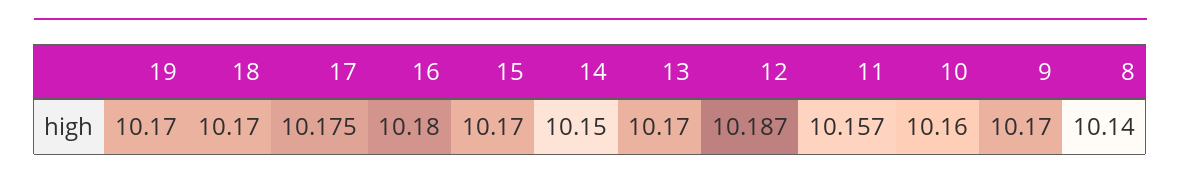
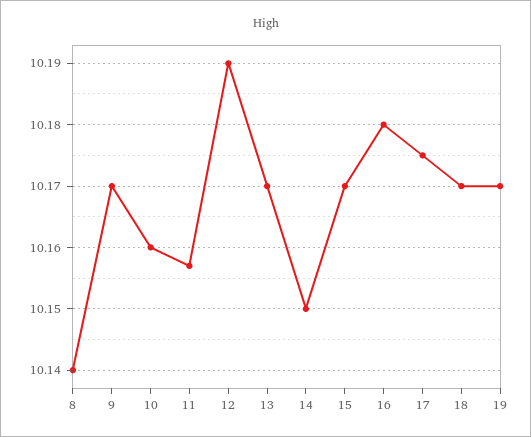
  {
    "19": 10.17,
    "18": 10.17,
    "17": 10.175,
    "16": 10.18,
    "15": 10.17,
    "14": 10.15,
    "13": 10.17,
-   "12": 10.187,
+   "12": 10.19,
    "11": 10.157,
    "10": 10.16,
    "9": 10.17,
    "8": 10.14
  }

